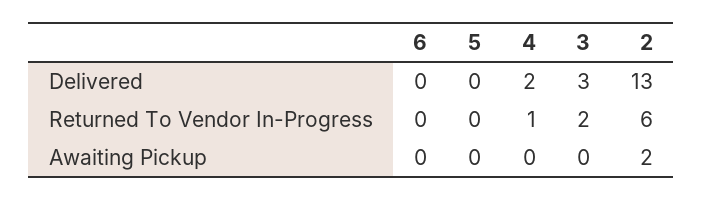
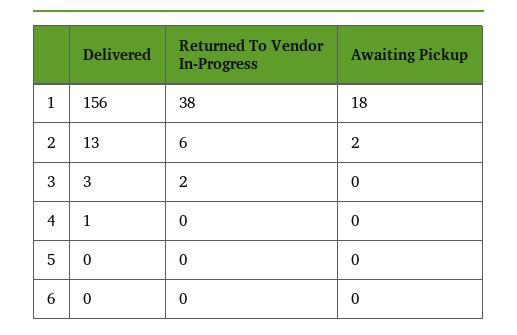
  {
    "6": {
      "Delivered": 0,
      "Returned To Vendor In-Progress": 0,
      "Awaiting Pickup": 0
    },
    "5": {
      "Delivered": 0,
      "Returned To Vendor In-Progress": 0,
      "Awaiting Pickup": 0
    },
    "4": {
-     "Delivered": 2,
+     "Delivered": 1,
-     "Returned To Vendor In-Progress": 1,
+     "Returned To Vendor In-Progress": 0,
      "Awaiting Pickup": 0
    },
    "3": {
      "Delivered": 3,
      "Returned To Vendor In-Progress": 2,
      "Awaiting Pickup": 0
    },
    "2": {
      "Delivered": 13,
      "Returned To Vendor In-Progress": 6,
      "Awaiting Pickup": 2
-   }
+   },
+   "1": {
+     "Delivered": 156,
+     "Returned To Vendor In-Progress": 38,
+     "Awaiting Pickup": 18
+   }
  }

